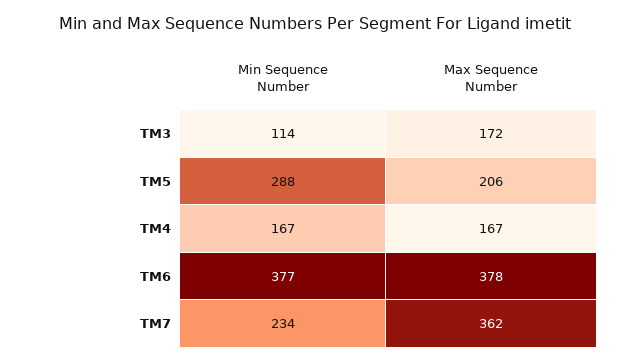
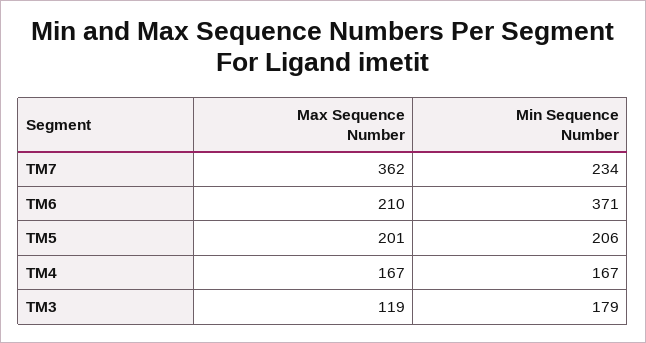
  {
    "Min Sequence Number": {
-     "TM3": 114,
+     "TM3": 179,
-     "TM5": 288,
+     "TM5": 206,
      "TM4": 167,
-     "TM6": 377,
+     "TM6": 371,
      "TM7": 234
    },
    "Max Sequence Number": {
-     "TM3": 172,
+     "TM3": 119,
-     "TM5": 206,
+     "TM5": 201,
      "TM4": 167,
-     "TM6": 378,
+     "TM6": 210,
      "TM7": 362
    }
  }

